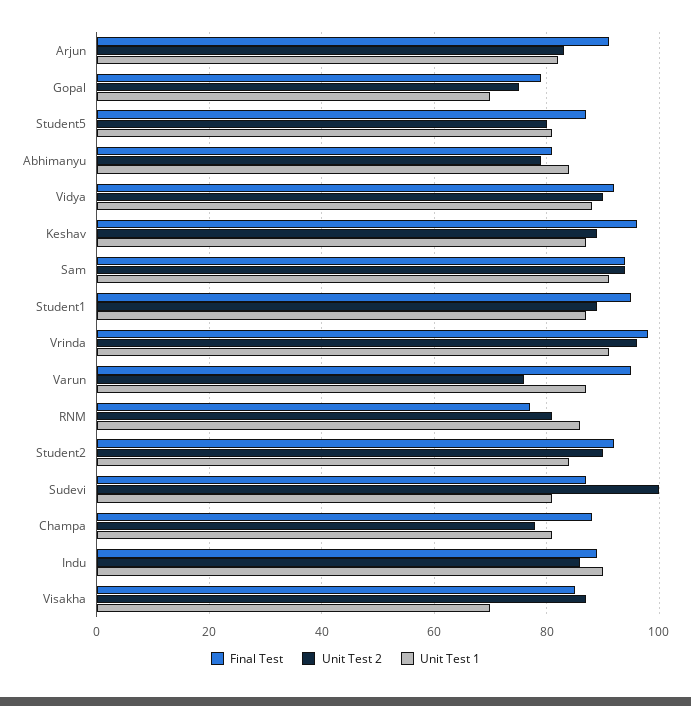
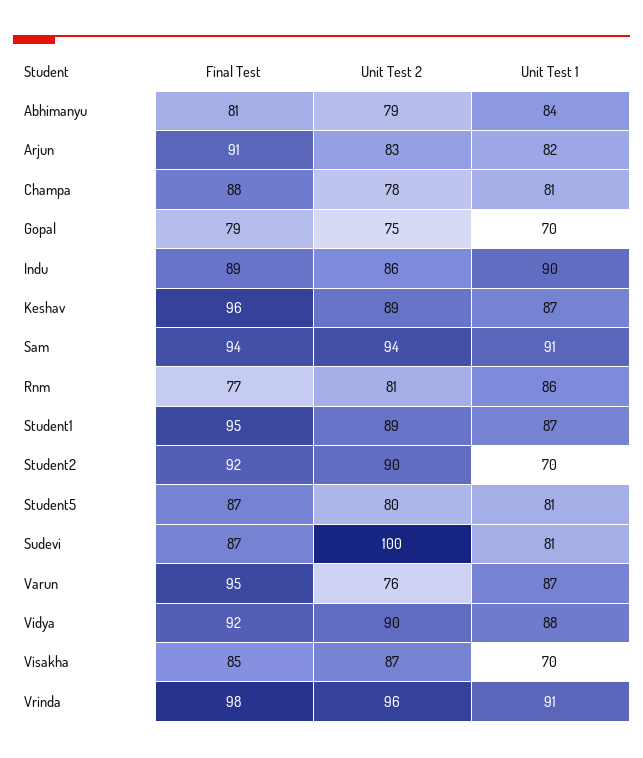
  {
    "Final Test": {
      "Arjun": 91,
      "Gopal": 79,
      "Student5": 87,
      "Abhimanyu": 81,
      "Vidya": 92,
      "Keshav": 96,
      "Sam": 94,
      "Student1": 95,
      "Vrinda": 98,
      "Varun": 95,
      "RNM": 77,
      "Student2": 92,
      "Sudevi": 87,
      "Champa": 88,
      "Indu": 89,
      "Visakha": 85
    },
    "Unit Test 2": {
      "Arjun": 83,
      "Gopal": 75,
      "Student5": 80,
      "Abhimanyu": 79,
      "Vidya": 90,
      "Keshav": 89,
      "Sam": 94,
      "Student1": 89,
      "Vrinda": 96,
      "Varun": 76,
      "RNM": 81,
      "Student2": 90,
      "Sudevi": 100,
      "Champa": 78,
      "Indu": 86,
      "Visakha": 87
    },
    "Unit Test 1": {
      "Arjun": 82,
      "Gopal": 70,
      "Student5": 81,
      "Abhimanyu": 84,
      "Vidya": 88,
      "Keshav": 87,
      "Sam": 91,
      "Student1": 87,
      "Vrinda": 91,
      "Varun": 87,
      "RNM": 86,
-     "Student2": 85,
+     "Student2": 70,
      "Sudevi": 81,
      "Champa": 81,
      "Indu": 90,
      "Visakha": 70
    }
  }

